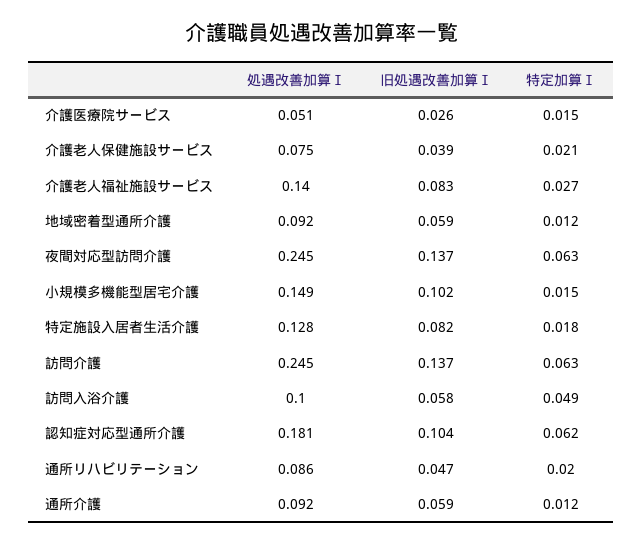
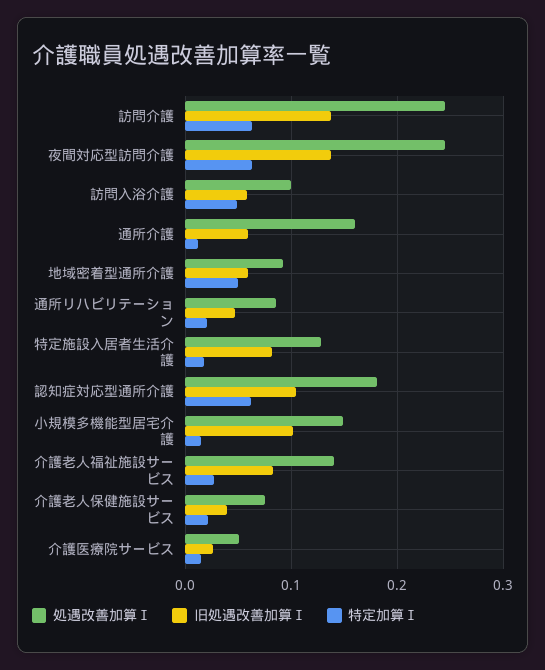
  {
    "処遇改善加算Ⅰ": {
      "介護医療院サービス": 0.051,
      "介護老人保健施設サービス": 0.075,
      "介護老人福祉施設サービス": 0.14,
      "地域密着型通所介護": 0.092,
      "夜間対応型訪問介護": 0.245,
      "小規模多機能型居宅介護": 0.149,
      "特定施設入居者生活介護": 0.128,
      "訪問介護": 0.245,
      "訪問入浴介護": 0.1,
      "認知症対応型通所介護": 0.181,
      "通所リハビリテーション": 0.086,
-     "通所介護": 0.092
+     "通所介護": 0.16
    },
    "旧処遇改善加算Ⅰ": {
      "介護医療院サービス": 0.026,
      "介護老人保健施設サービス": 0.039,
      "介護老人福祉施設サービス": 0.083,
      "地域密着型通所介護": 0.059,
      "夜間対応型訪問介護": 0.137,
      "小規模多機能型居宅介護": 0.102,
      "特定施設入居者生活介護": 0.082,
      "訪問介護": 0.137,
      "訪問入浴介護": 0.058,
      "認知症対応型通所介護": 0.104,
      "通所リハビリテーション": 0.047,
      "通所介護": 0.059
    },
    "特定加算Ⅰ": {
      "介護医療院サービス": 0.015,
      "介護老人保健施設サービス": 0.021,
      "介護老人福祉施設サービス": 0.027,
-     "地域密着型通所介護": 0.012,
+     "地域密着型通所介護": 0.05,
      "夜間対応型訪問介護": 0.063,
      "小規模多機能型居宅介護": 0.015,
      "特定施設入居者生活介護": 0.018,
      "訪問介護": 0.063,
      "訪問入浴介護": 0.049,
      "認知症対応型通所介護": 0.062,
      "通所リハビリテーション": 0.02,
      "通所介護": 0.012
    }
  }

